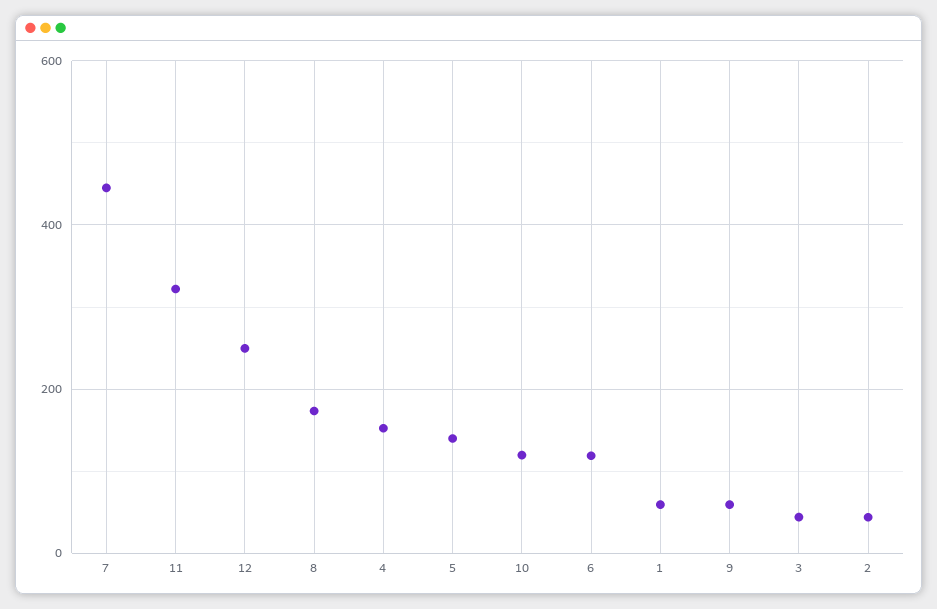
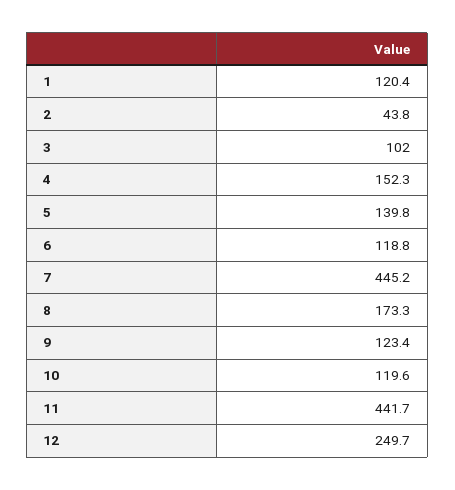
  {
    "7": 445.2,
-   "11": 320,
+   "11": 441.7,
    "12": 249.7,
    "8": 173.3,
    "4": 152.3,
    "5": 139.8,
    "10": 119.6,
    "6": 118.8,
-   "1": 60,
+   "1": 120.4,
-   "9": 60,
+   "9": 123.4,
-   "3": 40,
+   "3": 102,
    "2": 43.8
  }

